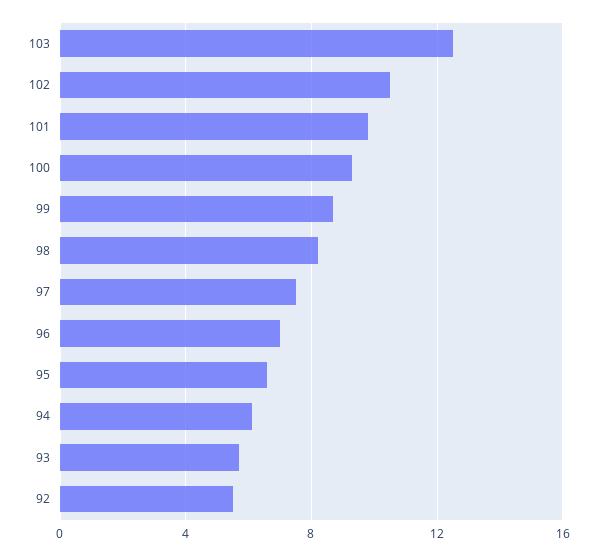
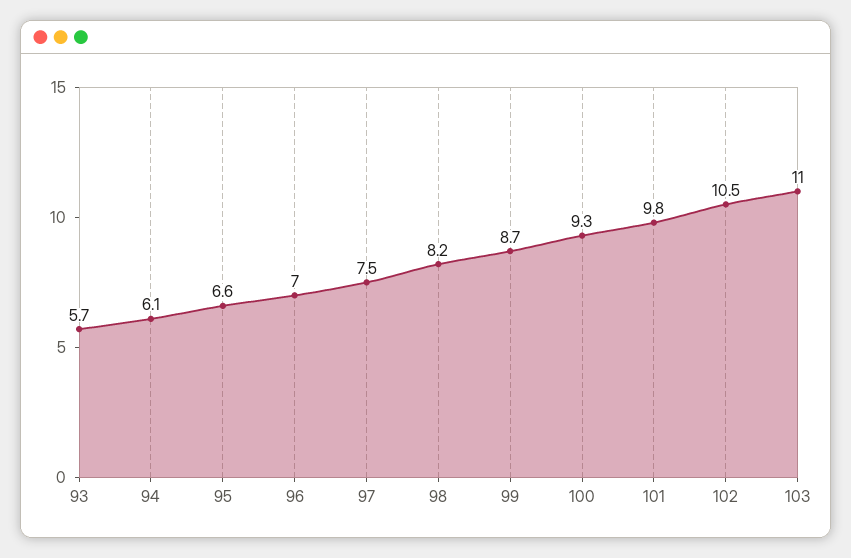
  {
-   "103": 12.5,
+   "103": 11,
    "102": 10.5,
    "101": 9.8,
    "100": 9.3,
    "99": 8.7,
    "98": 8.2,
    "97": 7.5,
    "96": 7,
    "95": 6.6,
    "94": 6.1,
-   "93": 5.7,
+   "93": 5.7
-   "92": 5.5
  }

